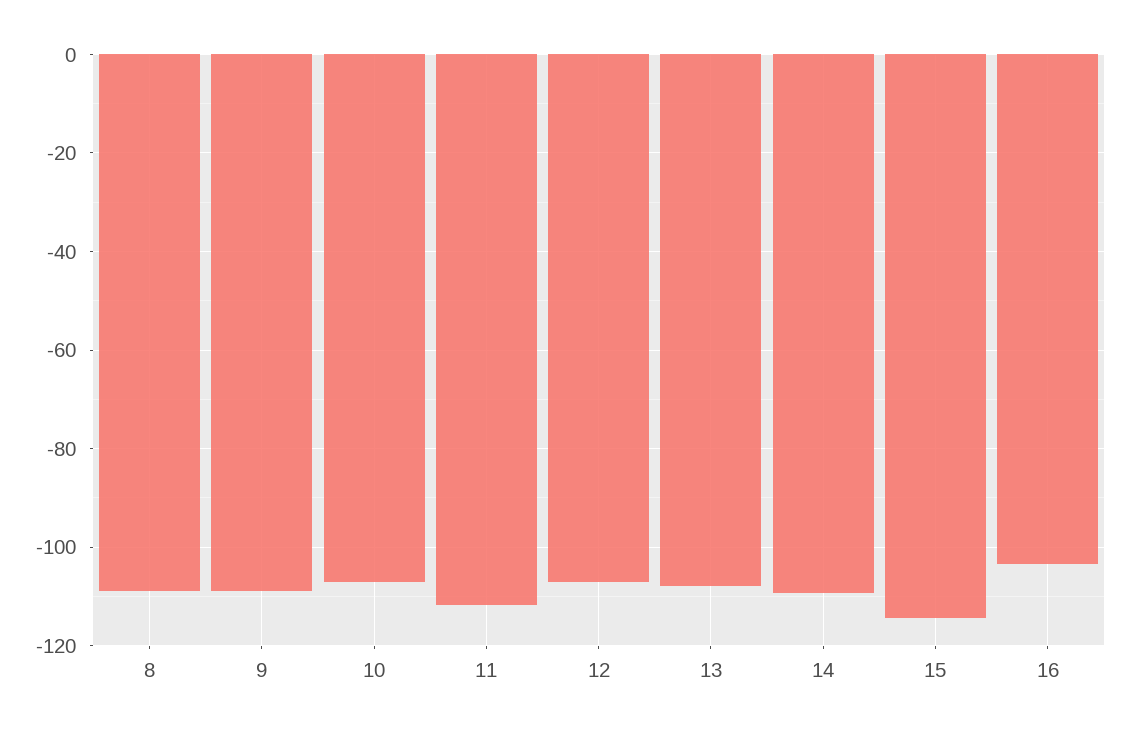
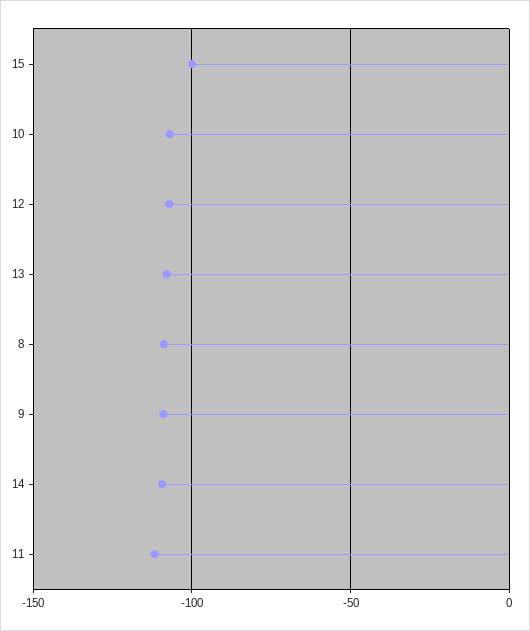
  {
    "8": -108,
    "9": -110,
    "10": -108,
    "11": -112,
    "12": -108,
    "13": -108,
    "14": -110,
-   "15": -114,
+   "15": -100
-   "16": -104
  }

